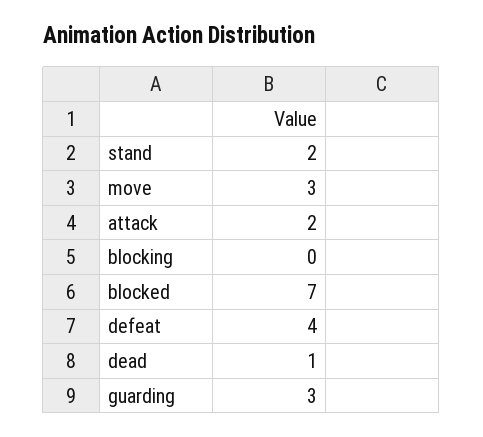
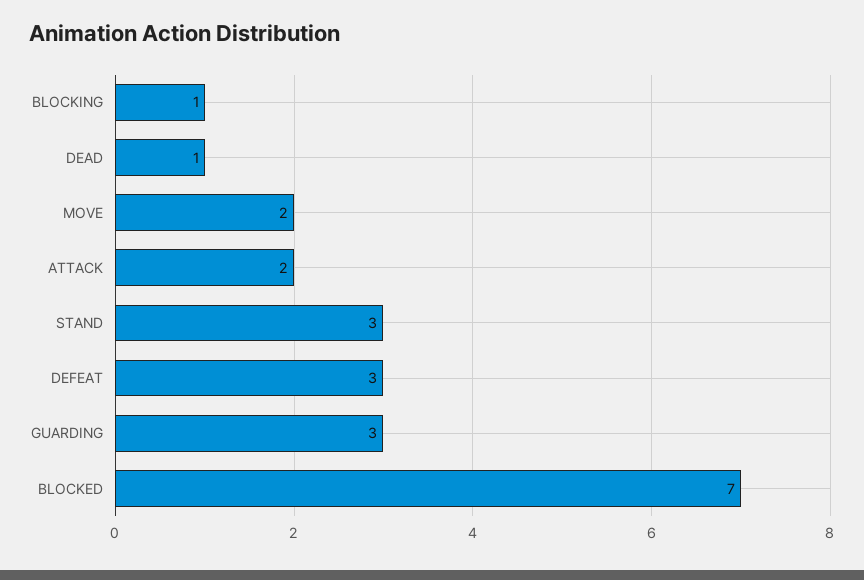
  {
-   "stand": 2,
+   "stand": 3,
-   "move": 3,
+   "move": 2,
    "attack": 2,
-   "blocking": 0,
+   "blocking": 1,
    "blocked": 7,
-   "defeat": 4,
+   "defeat": 3,
    "dead": 1,
    "guarding": 3
  }

